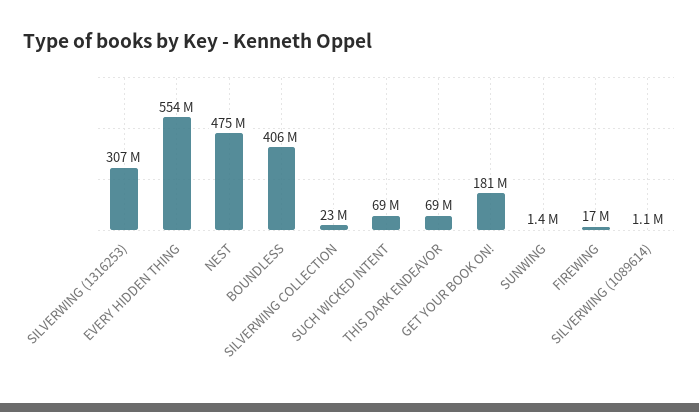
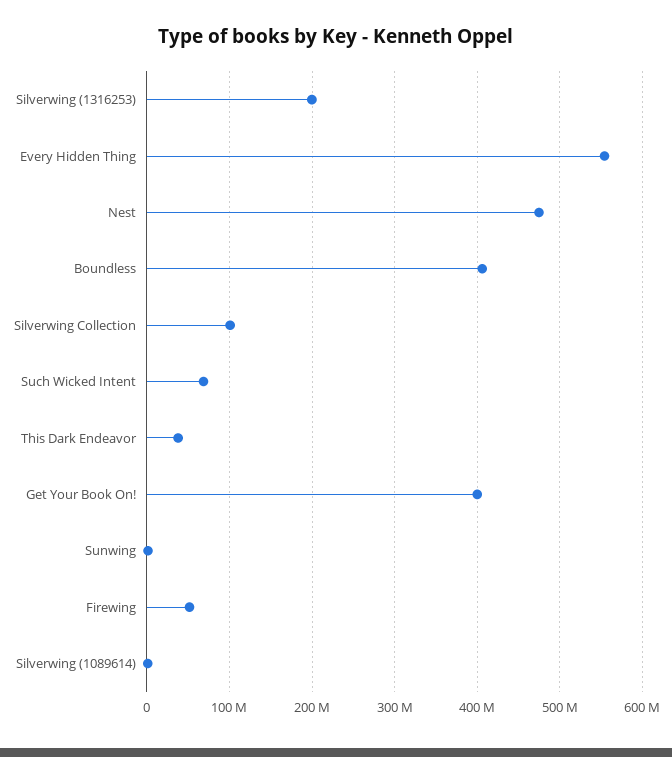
  {
-   "SILVERWING (1316253)": 307000000,
+   "SILVERWING (1316253)": 200000000,
    "EVERY HIDDEN THING": 554000000,
    "NEST": 475000000,
    "BOUNDLESS": 406000000,
-   "SILVERWING COLLECTION": 23000000,
+   "SILVERWING COLLECTION": 100000000,
    "SUCH WICKED INTENT": 69000000,
-   "THIS DARK ENDEAVOR": 69000000,
+   "THIS DARK ENDEAVOR": 40000000,
-   "GET YOUR BOOK ON!": 181000000,
+   "GET YOUR BOOK ON!": 400000000,
    "SUNWING": 1400000,
-   "FIREWING": 17000000,
+   "FIREWING": 50000000,
    "SILVERWING (1089614)": 1100000
  }

